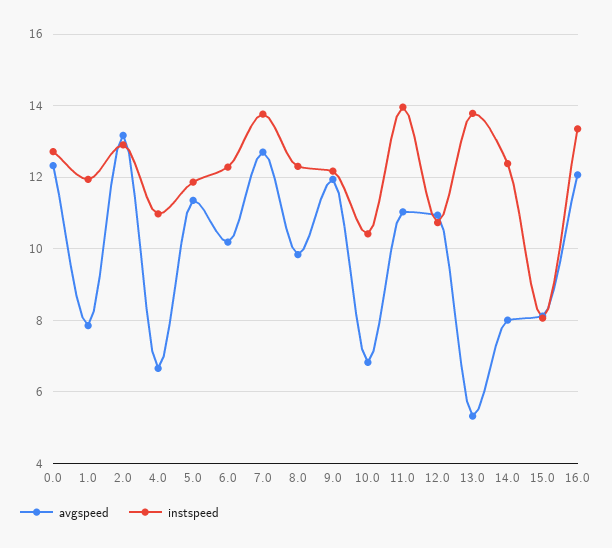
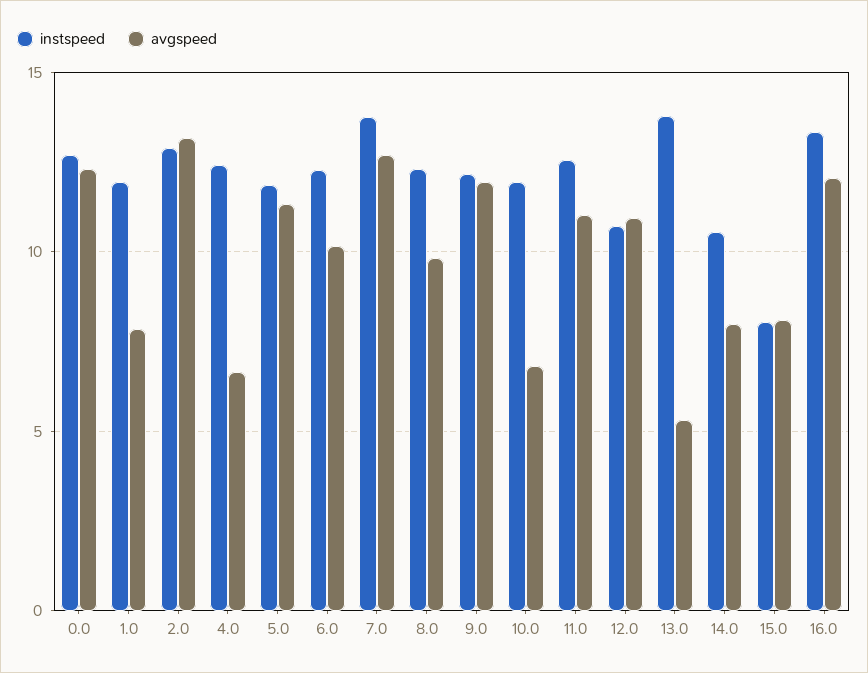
  {
    "avgspeed": {
      "0.0": 12.4,
      "1.0": 7.8,
      "2.0": 13.2,
      "4.0": 6.6,
      "5.0": 11.4,
      "6.0": 10.2,
      "7.0": 12.8,
      "8.0": 9.8,
      "9.0": 12,
      "10.0": 6.8,
      "11.0": 11,
      "12.0": 11,
      "13.0": 5.4,
      "14.0": 8,
      "15.0": 8.2,
      "16.0": 12
    },
    "instspeed": {
      "0.0": 12.8,
      "1.0": 12,
      "2.0": 13,
-     "4.0": 11,
+     "4.0": 12.5,
      "5.0": 11.8,
      "6.0": 12.2,
      "7.0": 13.8,
      "8.0": 12.4,
      "9.0": 12.2,
-     "10.0": 10.4,
+     "10.0": 12,
-     "11.0": 14,
+     "11.0": 12.5,
      "12.0": 10.8,
      "13.0": 13.8,
-     "14.0": 12.4,
+     "14.0": 10.5,
      "15.0": 8,
      "16.0": 13.4
    }
  }

